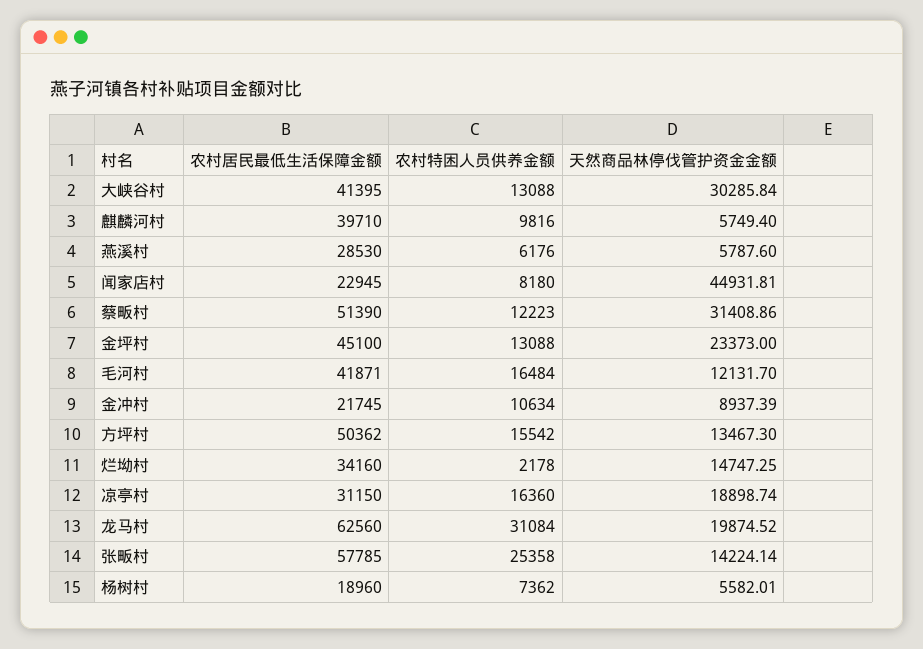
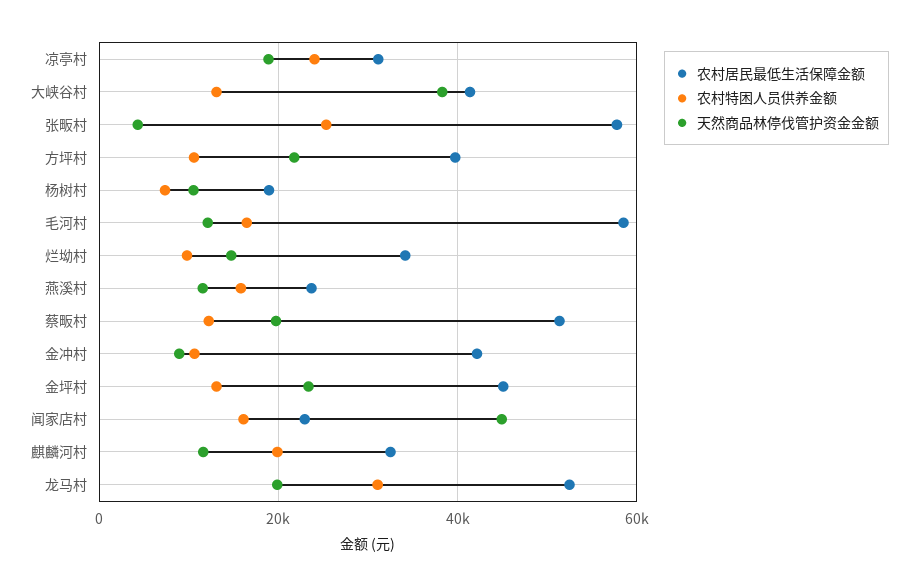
  {
    "农村居民最低生活保障金额": {
      "大峡谷村": 41395,
-     "麒麟河村": 39710,
+     "麒麟河村": 32000,
-     "燕溪村": 28530,
+     "燕溪村": 24000,
      "闻家店村": 22945,
      "蔡畈村": 51390,
      "金坪村": 45100,
-     "毛河村": 41871,
+     "毛河村": 58000,
-     "金冲村": 21745,
+     "金冲村": 42000,
-     "方坪村": 50362,
+     "方坪村": 40000,
      "烂坳村": 34160,
      "凉亭村": 31150,
-     "龙马村": 62560,
+     "龙马村": 52000,
      "张畈村": 57785,
      "杨树村": 18960
    },
    "农村特困人员供养金额": {
      "大峡谷村": 13088,
-     "麒麟河村": 9816,
+     "麒麟河村": 20000,
-     "燕溪村": 6176,
+     "燕溪村": 16000,
-     "闻家店村": 8180,
+     "闻家店村": 16000,
      "蔡畈村": 12223,
      "金坪村": 13088,
      "毛河村": 16484,
      "金冲村": 10634,
-     "方坪村": 15542,
+     "方坪村": 10000,
-     "烂坳村": 2178,
+     "烂坳村": 10000,
-     "凉亭村": 16360,
+     "凉亭村": 24000,
      "龙马村": 31084,
      "张畈村": 25358,
      "杨树村": 7362
    },
    "天然商品林停伐管护资金金额": {
-     "大峡谷村": 30285.84,
+     "大峡谷村": 38000,
-     "麒麟河村": 5749.4,
+     "麒麟河村": 12000,
-     "燕溪村": 5787.6,
+     "燕溪村": 12000,
      "闻家店村": 44931.81,
-     "蔡畈村": 31408.86,
+     "蔡畈村": 20000,
      "金坪村": 23373,
      "毛河村": 12131.7,
      "金冲村": 8937.39,
-     "方坪村": 13467.3,
+     "方坪村": 22000,
      "烂坳村": 14747.25,
      "凉亭村": 18898.74,
      "龙马村": 19874.52,
-     "张畈村": 14224.14,
+     "张畈村": 4000,
-     "杨树村": 5582.01
+     "杨树村": 10000
    }
  }

